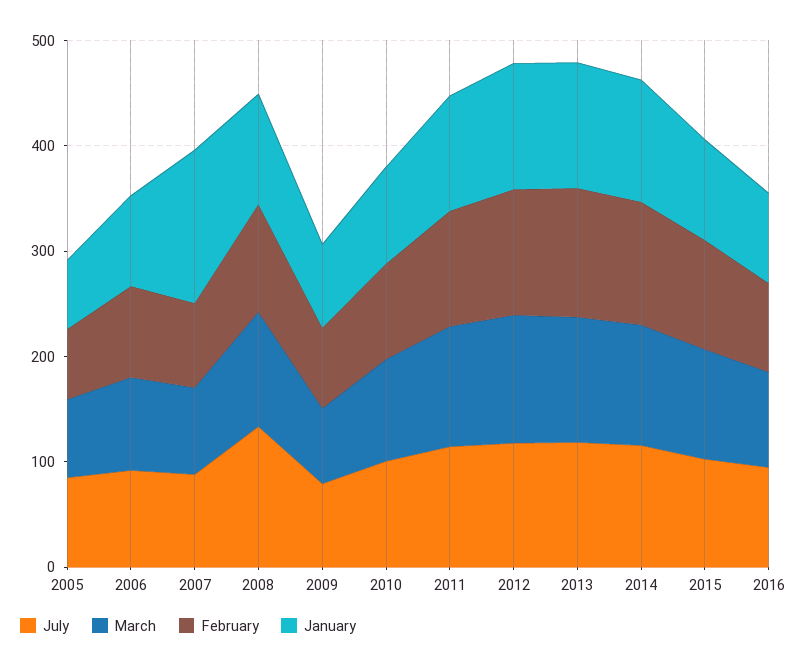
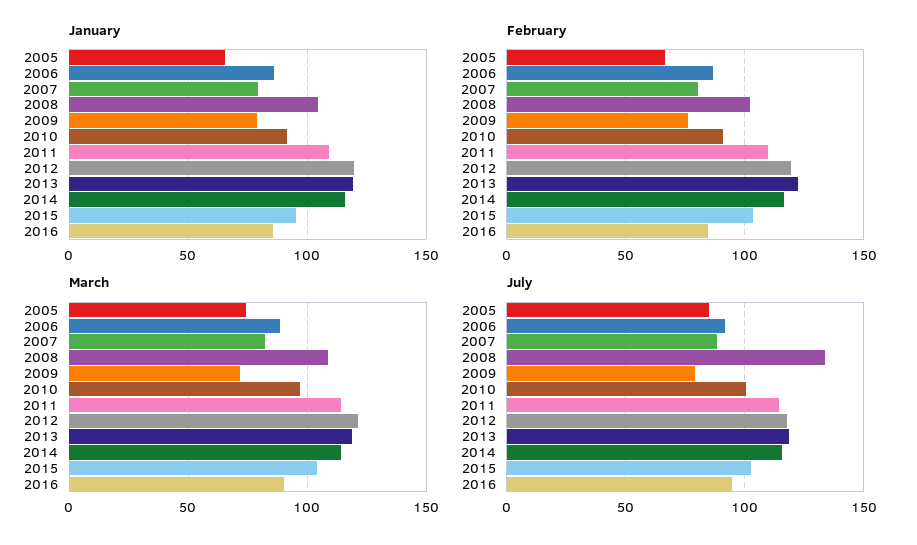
  {
    "July": {
      "2005": 85,
      "2006": 90,
      "2007": 90,
      "2008": 135,
      "2009": 80,
      "2010": 100,
      "2011": 115,
      "2012": 120,
      "2013": 120,
      "2014": 115,
      "2015": 105,
      "2016": 95
    },
    "March": {
      "2005": 75,
      "2006": 90,
      "2007": 80,
      "2008": 110,
      "2009": 70,
      "2010": 95,
      "2011": 115,
      "2012": 120,
      "2013": 120,
      "2014": 115,
      "2015": 105,
      "2016": 90
    },
    "February": {
      "2005": 65,
      "2006": 85,
      "2007": 80,
      "2008": 100,
      "2009": 75,
      "2010": 90,
      "2011": 110,
      "2012": 120,
      "2013": 120,
      "2014": 115,
      "2015": 105,
      "2016": 85
    },
    "January": {
      "2005": 65,
      "2006": 85,
-     "2007": 140,
+     "2007": 80,
      "2008": 105,
      "2009": 80,
      "2010": 90,
      "2011": 110,
      "2012": 120,
      "2013": 120,
      "2014": 115,
      "2015": 95,
      "2016": 85
    }
  }

